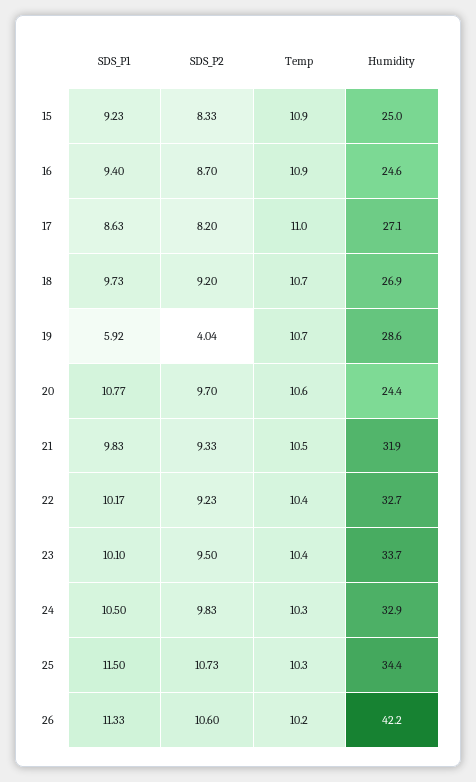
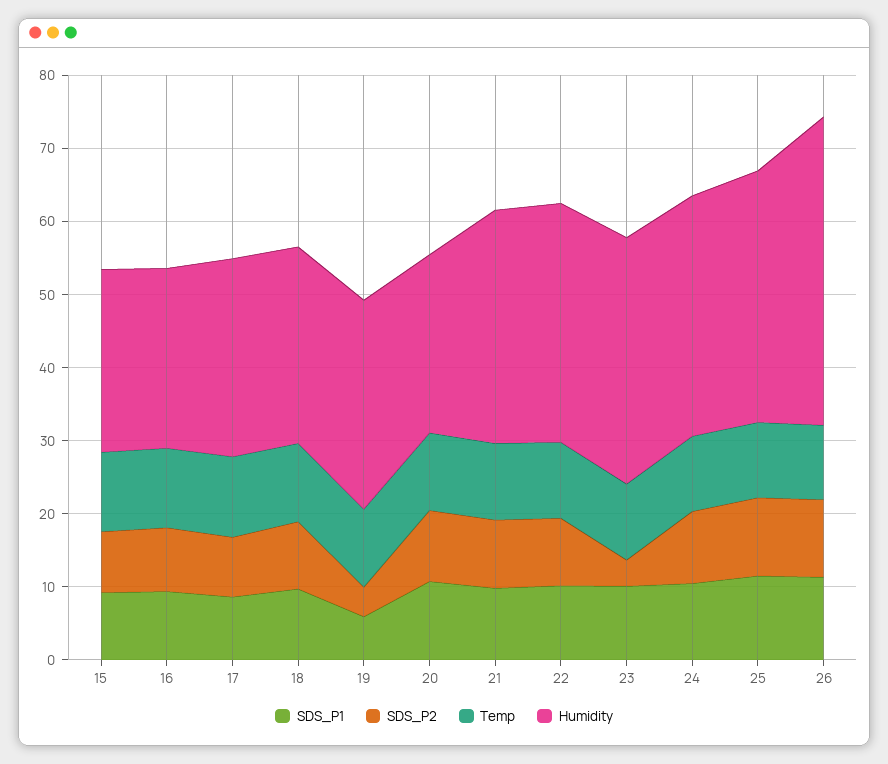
  {
    "SDS_P1": {
      "15": 9.23,
      "16": 9.4,
      "17": 8.63,
      "18": 9.73,
      "19": 5.92,
      "20": 10.77,
      "21": 9.83,
      "22": 10.17,
      "23": 10.1,
      "24": 10.5,
      "25": 11.5,
      "26": 11.33
    },
    "SDS_P2": {
      "15": 8.33,
      "16": 8.7,
      "17": 8.2,
      "18": 9.2,
      "19": 4.04,
      "20": 9.7,
      "21": 9.33,
      "22": 9.23,
-     "23": 9.5,
+     "23": 4,
      "24": 9.83,
      "25": 10.73,
      "26": 10.6
    },
    "Temp": {
      "15": 10.9,
      "16": 10.9,
      "17": 11,
      "18": 10.7,
      "19": 10.7,
      "20": 10.6,
      "21": 10.5,
      "22": 10.4,
      "23": 10.4,
      "24": 10.3,
      "25": 10.3,
      "26": 10.2
    },
    "Humidity": {
      "15": 25,
      "16": 24.6,
      "17": 27.1,
      "18": 26.9,
      "19": 28.6,
      "20": 24.4,
      "21": 31.9,
      "22": 32.7,
      "23": 33.7,
      "24": 32.9,
      "25": 34.4,
      "26": 42.2
    }
  }

